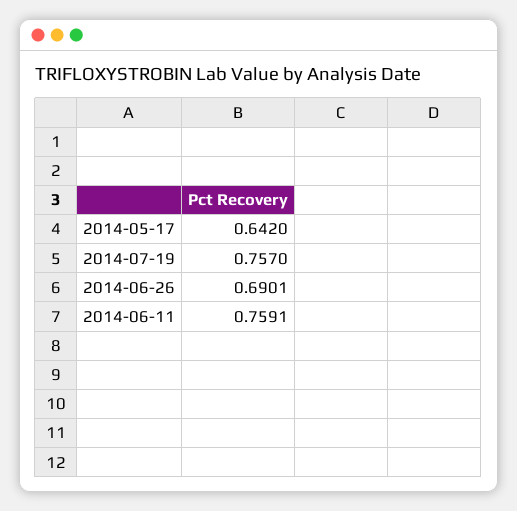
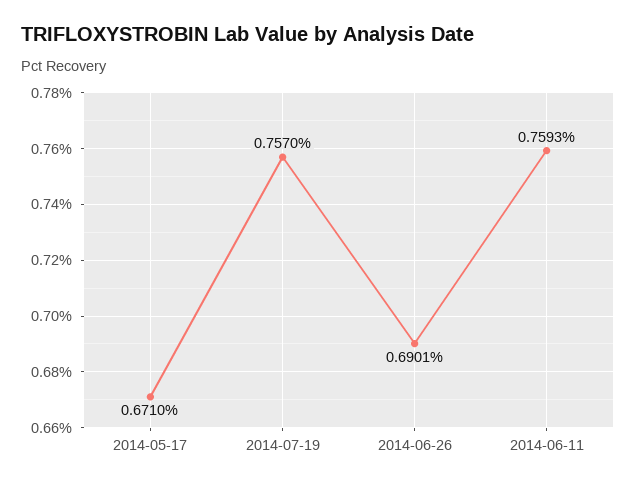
  {
-   "2014-05-17": 0.642,
+   "2014-05-17": 0.671,
    "2014-07-19": 0.757,
    "2014-06-26": 0.6901,
-   "2014-06-11": 0.7591
+   "2014-06-11": 0.7593
  }

